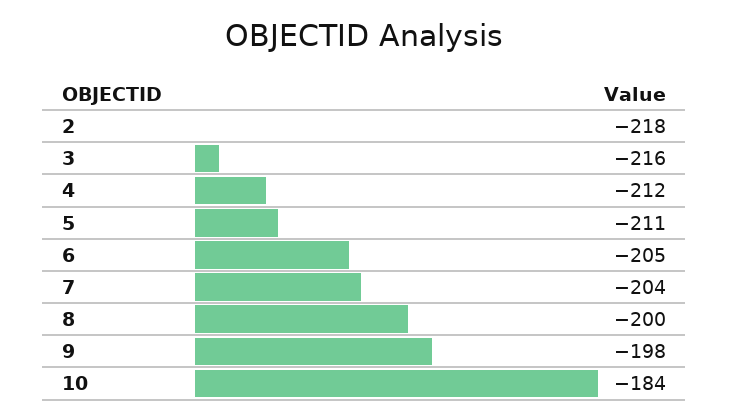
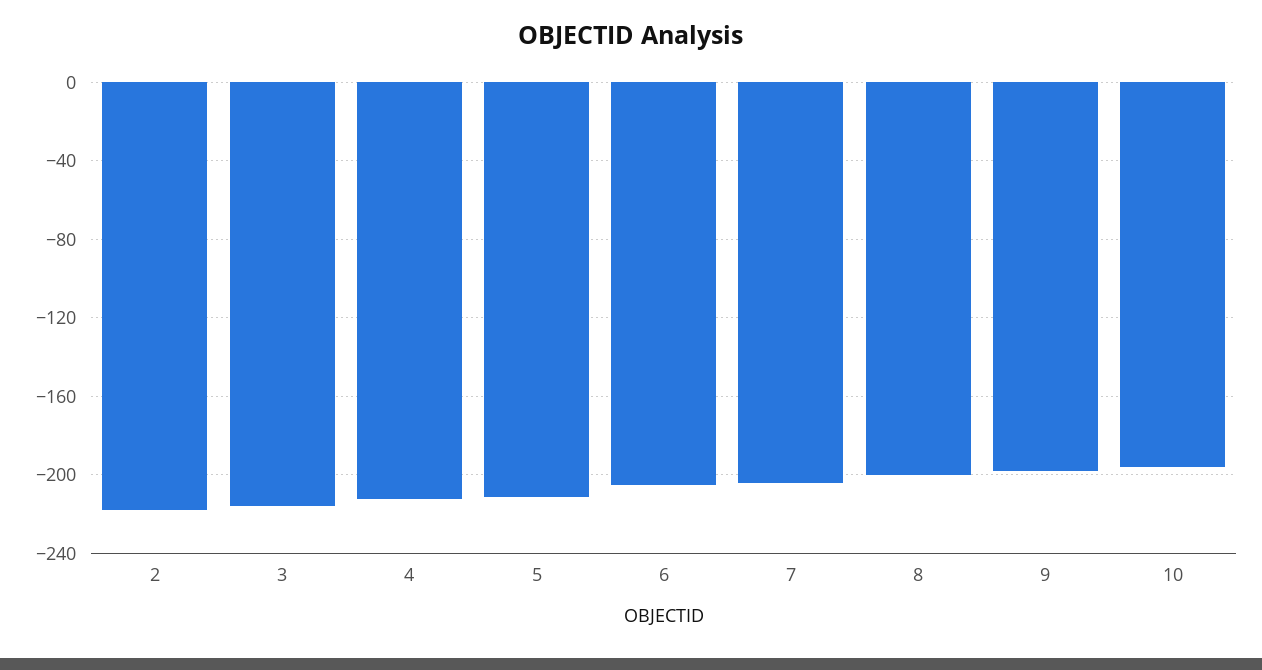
  {
    "2": -218,
    "3": -216,
    "4": -212,
    "5": -211,
    "6": -205,
    "7": -204,
    "8": -200,
    "9": -198,
-   "10": -184
+   "10": -195
  }

